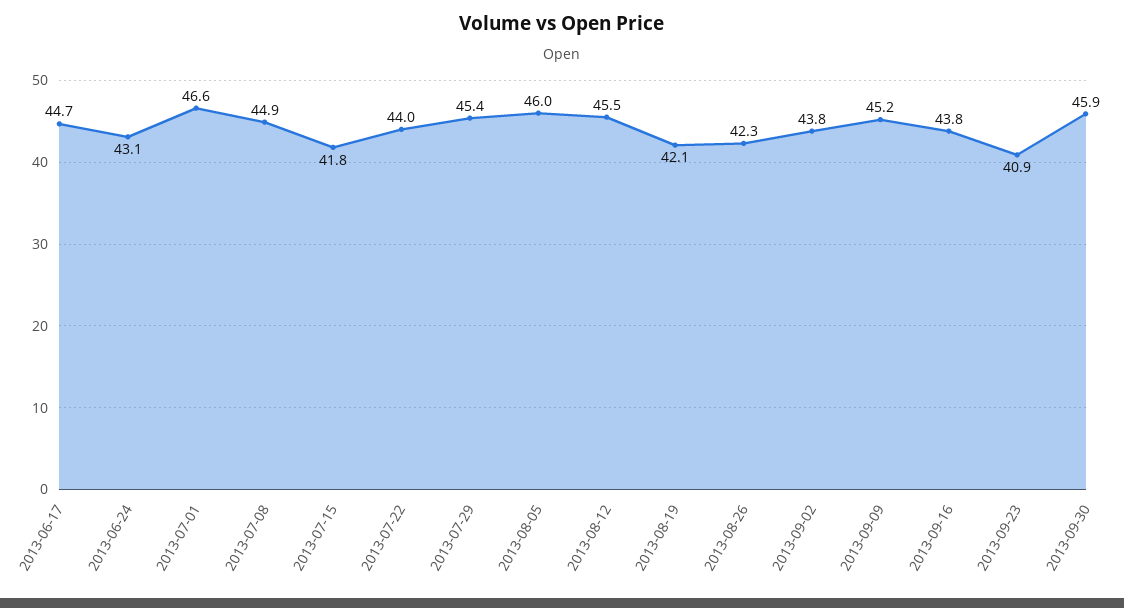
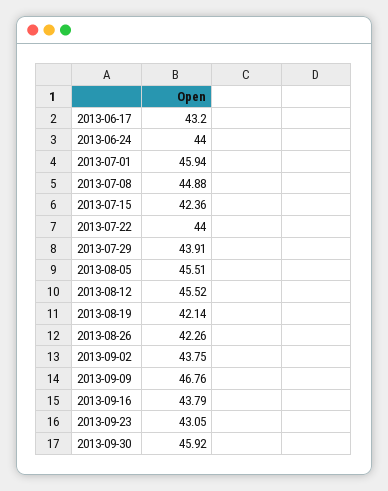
  {
-   "2013-06-17": 44.7,
+   "2013-06-17": 43.2,
-   "2013-06-24": 43.1,
+   "2013-06-24": 44,
-   "2013-07-01": 46.6,
+   "2013-07-01": 45.94,
    "2013-07-08": 44.88,
-   "2013-07-15": 41.8,
+   "2013-07-15": 42.36,
    "2013-07-22": 44,
-   "2013-07-29": 45.4,
+   "2013-07-29": 43.91,
-   "2013-08-05": 46,
+   "2013-08-05": 45.51,
    "2013-08-12": 45.52,
    "2013-08-19": 42.14,
    "2013-08-26": 42.26,
    "2013-09-02": 43.75,
-   "2013-09-09": 45.2,
+   "2013-09-09": 46.76,
    "2013-09-16": 43.79,
-   "2013-09-23": 40.9,
+   "2013-09-23": 43.05,
    "2013-09-30": 45.92
  }

